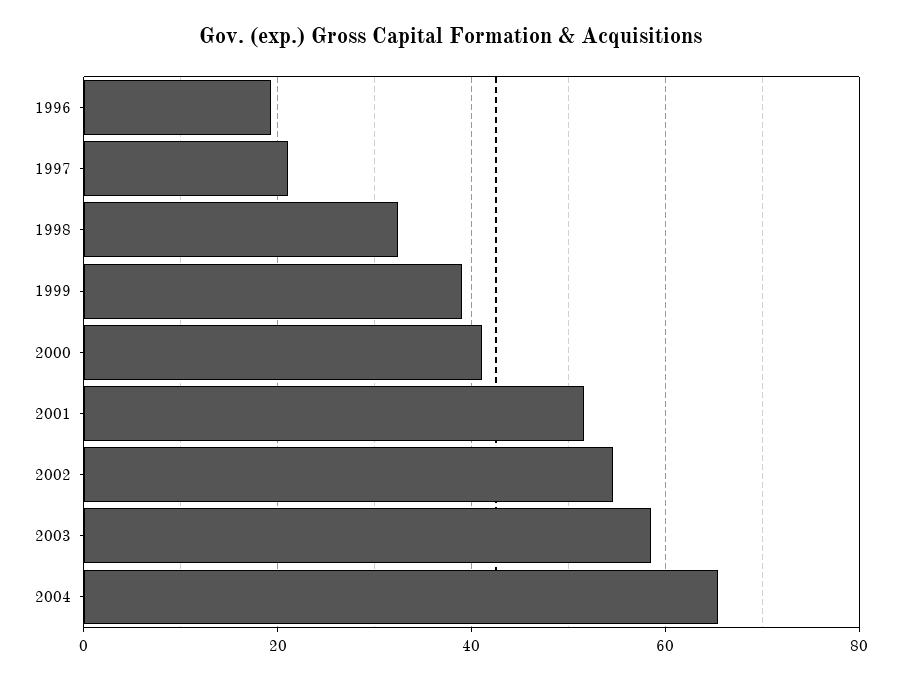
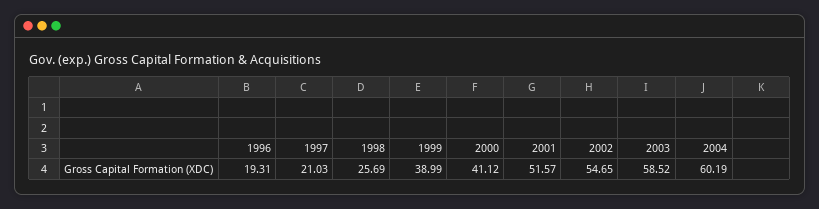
  {
    "1996": 19.31,
    "1997": 21.03,
-   "1998": 32,
+   "1998": 25.69,
    "1999": 38.99,
    "2000": 41.12,
    "2001": 51.57,
    "2002": 54.65,
    "2003": 58.52,
-   "2004": 66
+   "2004": 60.19
  }

